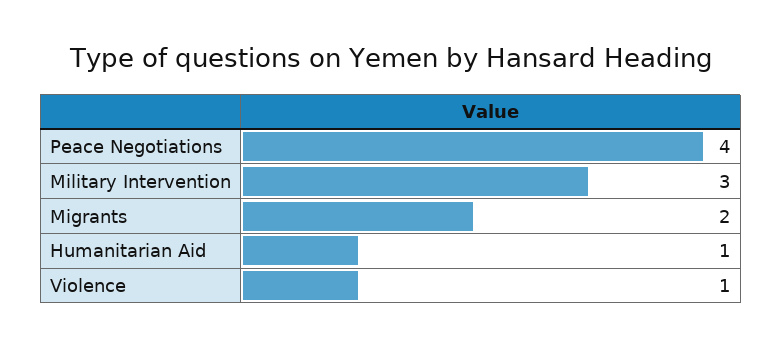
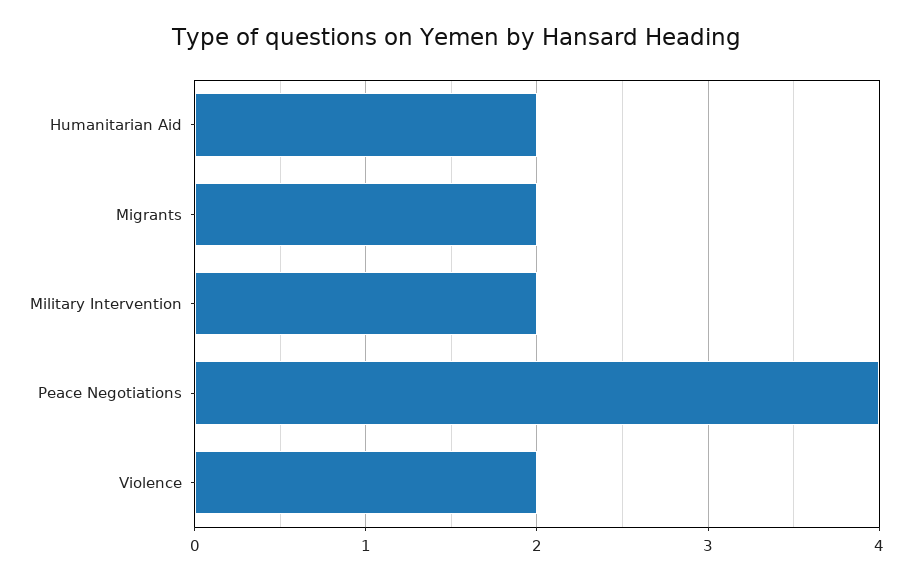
  {
    "Peace Negotiations": 4,
-   "Military Intervention": 3,
+   "Military Intervention": 2,
    "Migrants": 2,
-   "Humanitarian Aid": 1,
+   "Humanitarian Aid": 2,
-   "Violence": 1
+   "Violence": 2
  }

